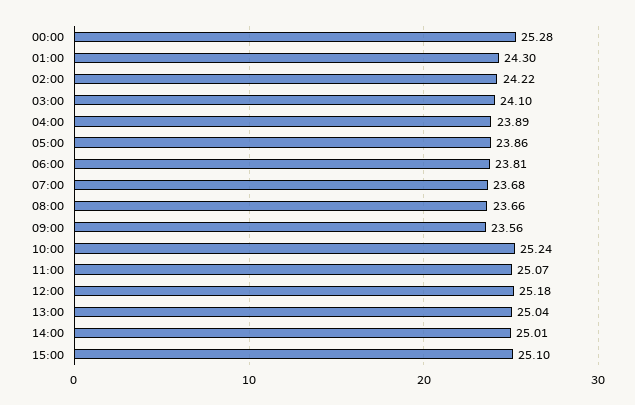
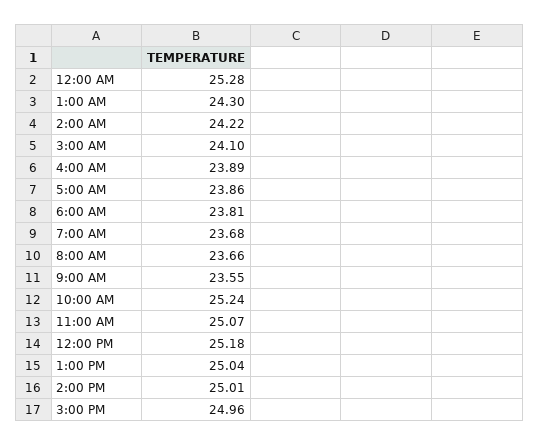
  {
    "00:00": 25.28,
    "01:00": 24.3,
    "02:00": 24.22,
    "03:00": 24.1,
    "04:00": 23.89,
    "05:00": 23.86,
    "06:00": 23.81,
    "07:00": 23.68,
    "08:00": 23.66,
-   "09:00": 23.56,
+   "09:00": 23.55,
    "10:00": 25.24,
    "11:00": 25.07,
    "12:00": 25.18,
    "13:00": 25.04,
    "14:00": 25.01,
-   "15:00": 25.1
+   "15:00": 24.96
  }

